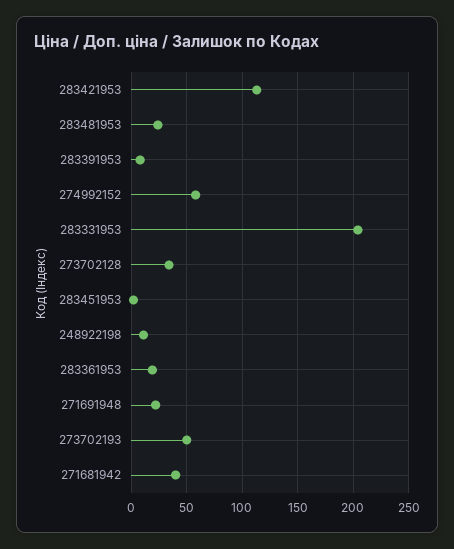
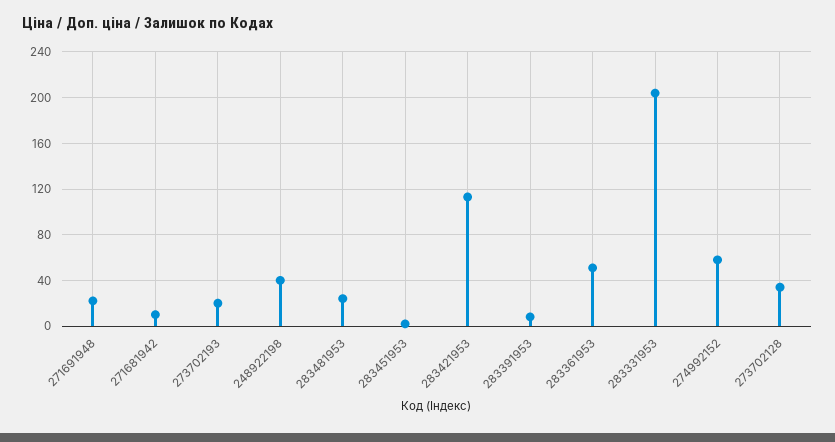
  {
    "283421953": 110,
    "283481953": 20,
    "283391953": 10,
    "274992152": 60,
    "283331953": 200,
    "273702128": 30,
    "283451953": 0,
-   "248922198": 10,
+   "248922198": 40,
-   "283361953": 20,
+   "283361953": 50,
    "271691948": 20,
-   "273702193": 50,
+   "273702193": 20,
-   "271681942": 40
+   "271681942": 10
  }

